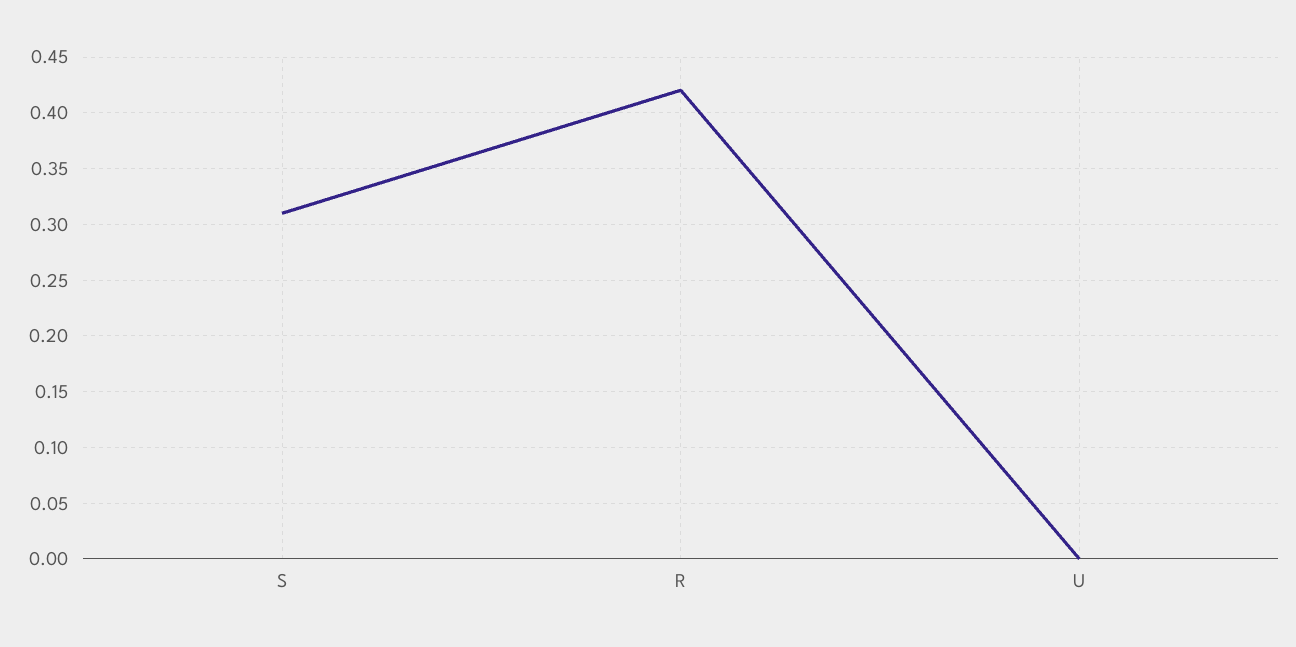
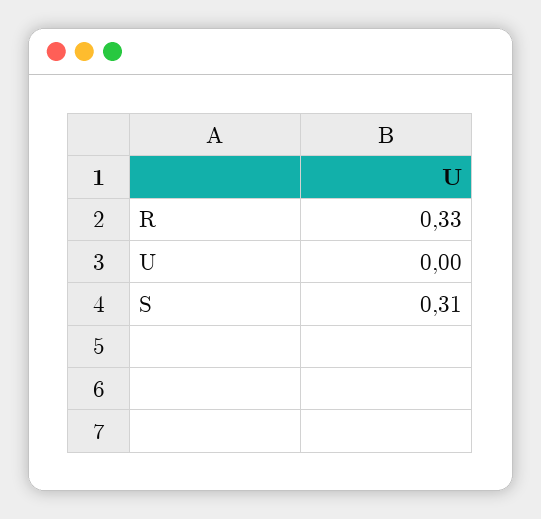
  {
    "S": 0.31,
-   "R": 0.42,
+   "R": 0.33,
    "U": 0
  }

